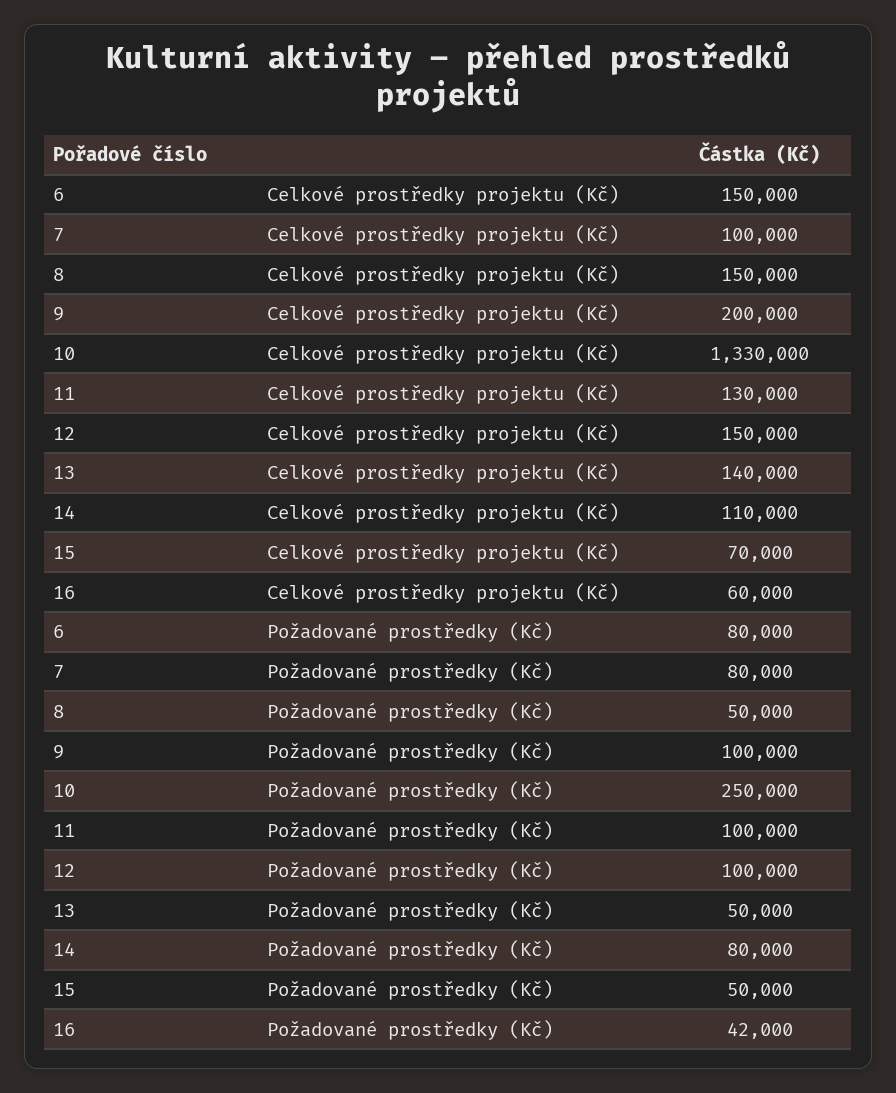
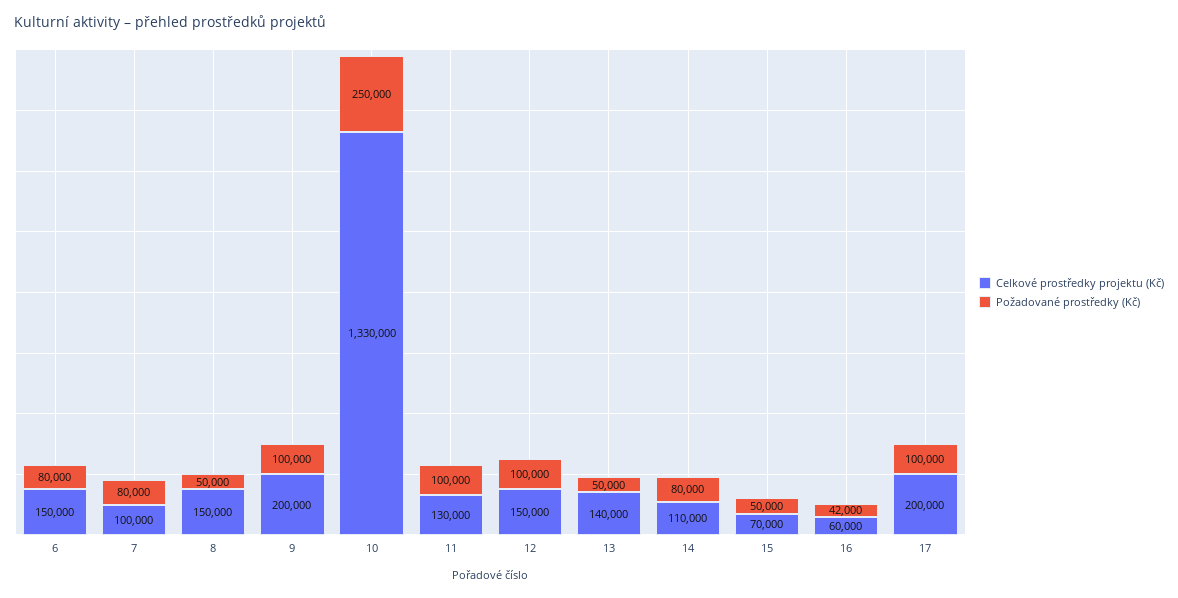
  {
    "Celkové prostředky projektu (Kč)": {
      "6": 150000,
      "7": 100000,
      "8": 150000,
      "9": 200000,
      "10": 1330000,
      "11": 130000,
      "12": 150000,
      "13": 140000,
      "14": 110000,
      "15": 70000,
-     "16": 60000
+     "16": 60000,
+     "17": 200000
    },
    "Požadované prostředky (Kč)": {
      "6": 80000,
      "7": 80000,
      "8": 50000,
      "9": 100000,
      "10": 250000,
      "11": 100000,
      "12": 100000,
      "13": 50000,
      "14": 80000,
      "15": 50000,
-     "16": 42000
+     "16": 42000,
+     "17": 100000
    }
  }

